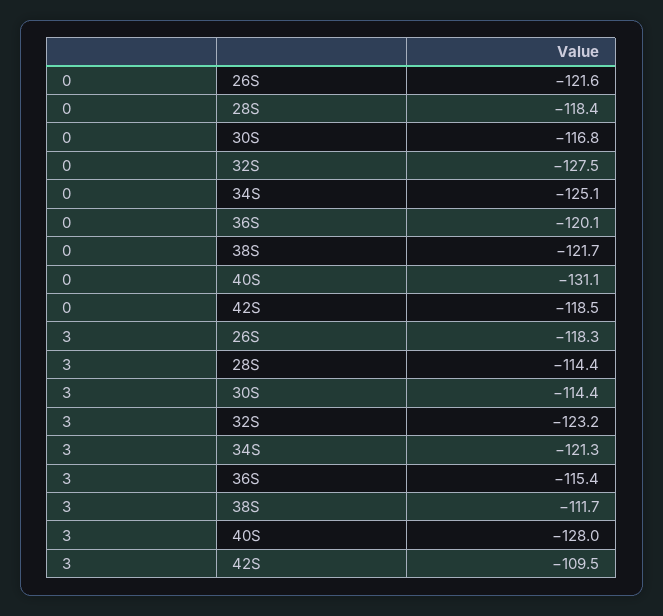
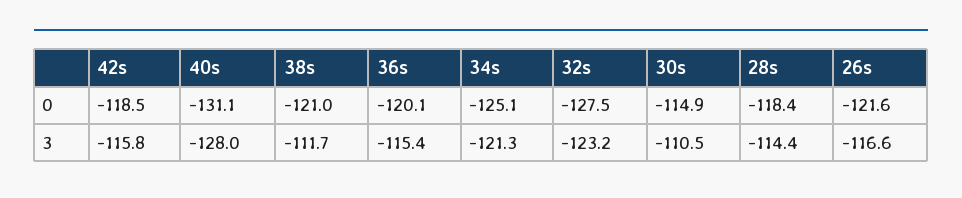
  {
    "0": {
      "26S": -121.6,
      "28S": -118.4,
-     "30S": -116.8,
+     "30S": -114.9,
      "32S": -127.5,
      "34S": -125.1,
      "36S": -120.1,
-     "38S": -121.7,
+     "38S": -121,
      "40S": -131.1,
      "42S": -118.5
    },
    "3": {
-     "26S": -118.3,
+     "26S": -116.6,
      "28S": -114.4,
-     "30S": -114.4,
+     "30S": -110.5,
      "32S": -123.2,
      "34S": -121.3,
      "36S": -115.4,
      "38S": -111.7,
      "40S": -128,
-     "42S": -109.5
+     "42S": -115.8
    }
  }

